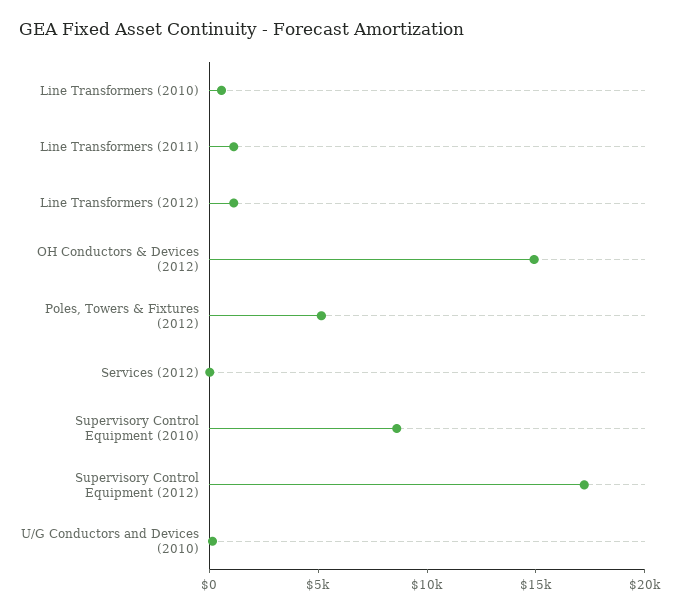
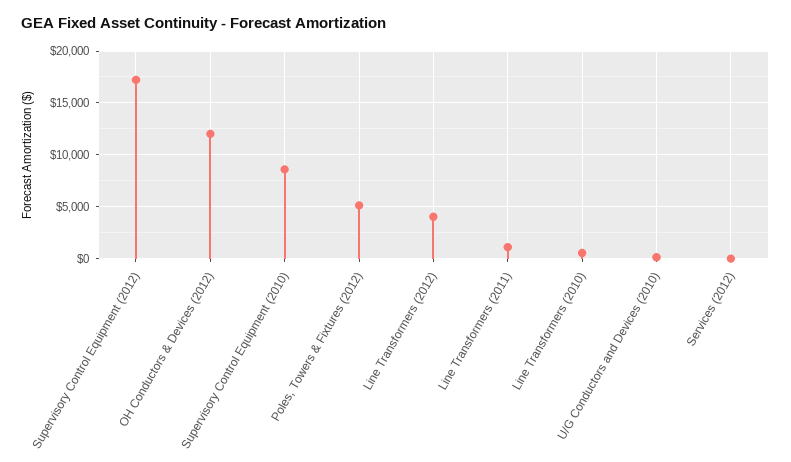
  {
    "Line Transformers (2010)": 1000,
    "Line Transformers (2011)": 1000,
-   "Line Transformers (2012)": 1000,
+   "Line Transformers (2012)": 4000,
-   "OH Conductors & Devices (2012)": 15000,
+   "OH Conductors & Devices (2012)": 12000,
    "Poles, Towers & Fixtures (2012)": 5000,
    "Services (2012)": 0,
    "Supervisory Control Equipment (2010)": 9000,
    "Supervisory Control Equipment (2012)": 17000,
    "U/G Conductors and Devices (2010)": 0
  }

